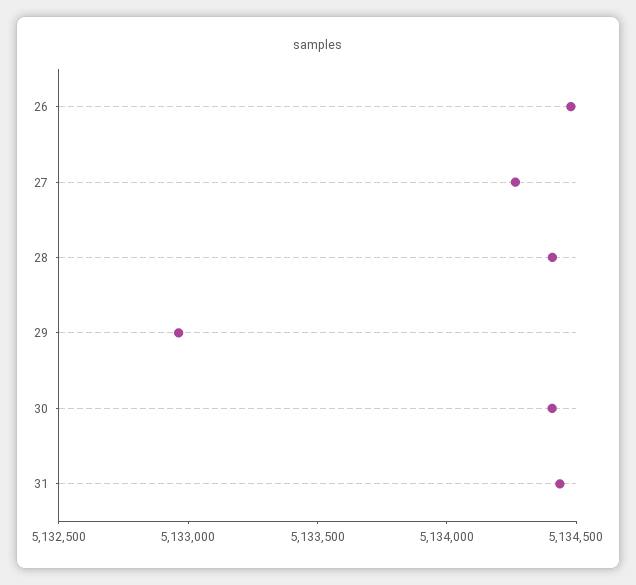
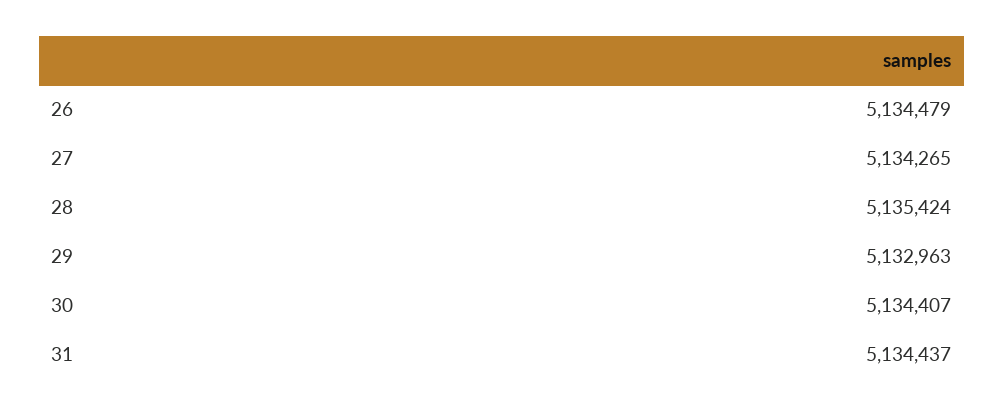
  {
    "26": 5134479,
    "27": 5134265,
-   "28": 5134400,
+   "28": 5135424,
    "29": 5132963,
    "30": 5134407,
    "31": 5134437
  }

